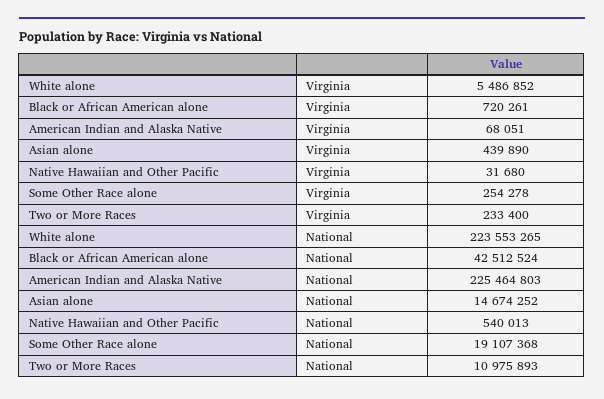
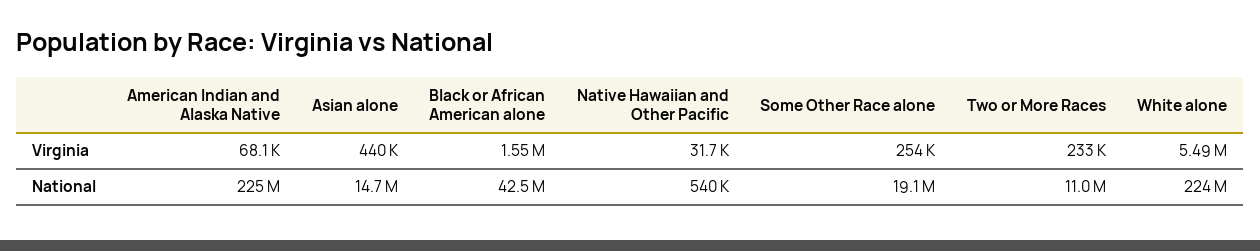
  {
    "White alone": {
      "Virginia": 5486852,
      "National": 223553265
    },
    "Black or African American alone": {
-     "Virginia": 720261,
+     "Virginia": 1550000,
      "National": 42512524
    },
    "American Indian and Alaska Native": {
      "Virginia": 68051,
      "National": 225464803
    },
    "Asian alone": {
      "Virginia": 439890,
      "National": 14674252
    },
    "Native Hawaiian and Other Pacific": {
      "Virginia": 31680,
      "National": 540013
    },
    "Some Other Race alone": {
      "Virginia": 254278,
      "National": 19107368
    },
    "Two or More Races": {
      "Virginia": 233400,
      "National": 10975893
    }
  }

